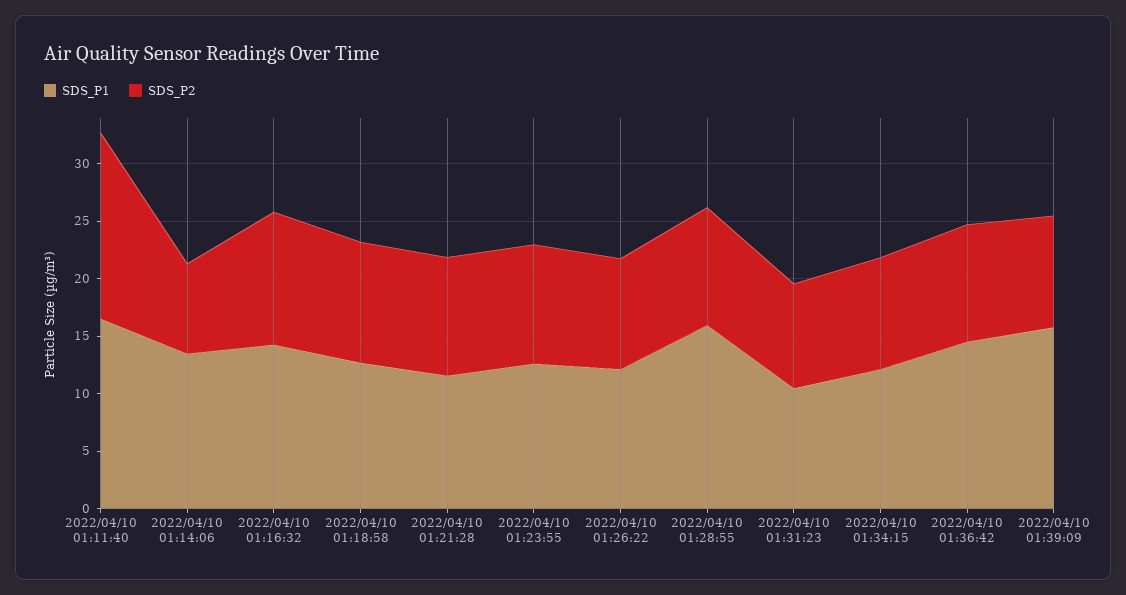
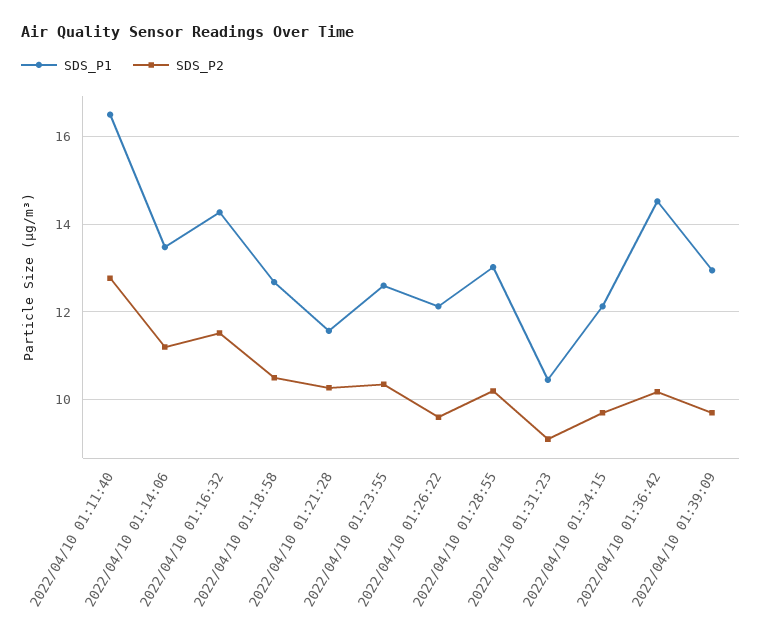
  {
    "SDS_P1": {
      "2022/04/10 01:11:40": 16.6,
      "2022/04/10 01:14:06": 13.4,
      "2022/04/10 01:16:32": 14.2,
      "2022/04/10 01:18:58": 12.6,
      "2022/04/10 01:21:28": 11.6,
      "2022/04/10 01:23:55": 12.6,
      "2022/04/10 01:26:22": 12.2,
-     "2022/04/10 01:28:55": 16,
+     "2022/04/10 01:28:55": 13,
      "2022/04/10 01:31:23": 10.4,
      "2022/04/10 01:34:15": 12.2,
      "2022/04/10 01:36:42": 14.6,
-     "2022/04/10 01:39:09": 16
+     "2022/04/10 01:39:09": 13
    },
    "SDS_P2": {
-     "2022/04/10 01:11:40": 16,
+     "2022/04/10 01:11:40": 12.8,
-     "2022/04/10 01:14:06": 8,
+     "2022/04/10 01:14:06": 11.2,
      "2022/04/10 01:16:32": 11.6,
      "2022/04/10 01:18:58": 10.6,
      "2022/04/10 01:21:28": 10.2,
      "2022/04/10 01:23:55": 10.4,
      "2022/04/10 01:26:22": 9.6,
      "2022/04/10 01:28:55": 10.2,
      "2022/04/10 01:31:23": 9.2,
      "2022/04/10 01:34:15": 9.8,
      "2022/04/10 01:36:42": 10.2,
      "2022/04/10 01:39:09": 9.8
    }
  }

